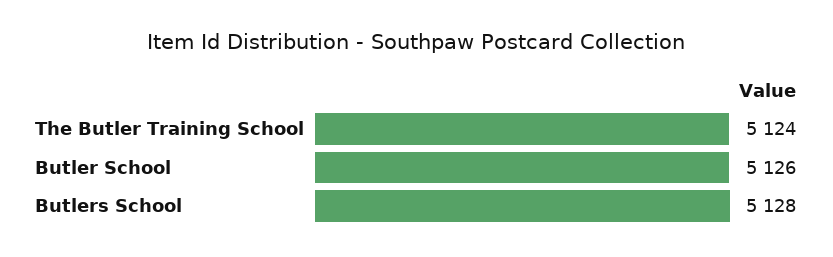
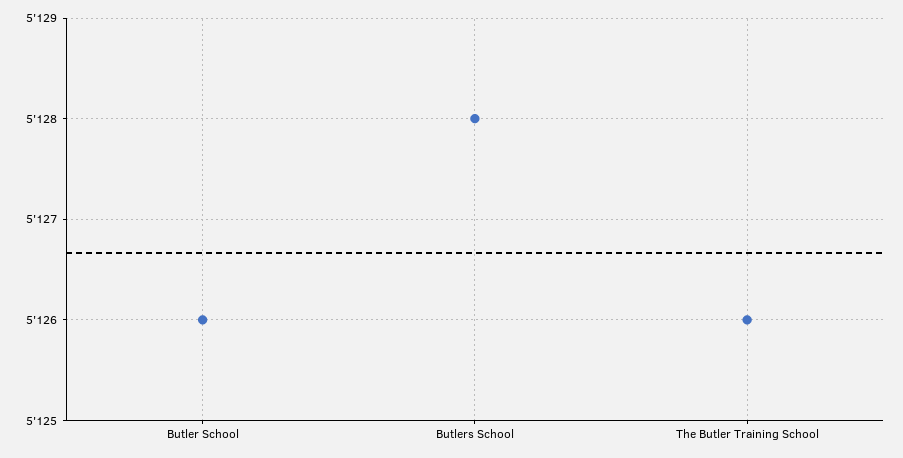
  {
-   "The Butler Training School": 5124,
+   "The Butler Training School": 5126,
    "Butler School": 5126,
    "Butlers School": 5128
  }

